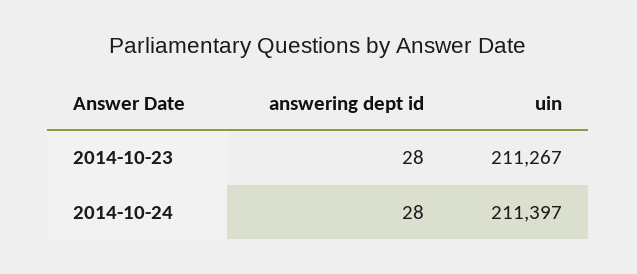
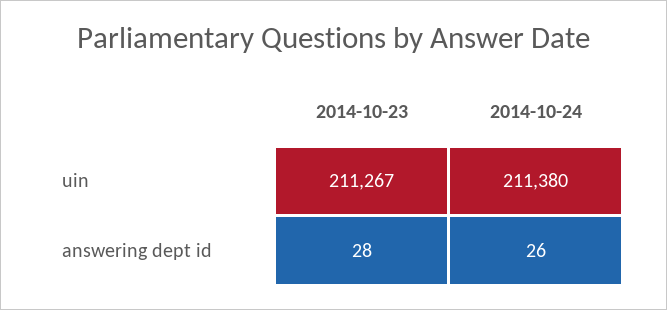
  {
    "answering dept id": {
      "2014-10-23": 28,
-     "2014-10-24": 28
+     "2014-10-24": 26
    },
    "uin": {
      "2014-10-23": 211267,
-     "2014-10-24": 211397
+     "2014-10-24": 211380
    }
  }

